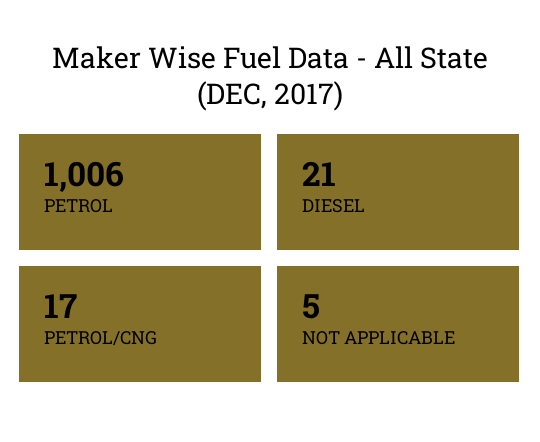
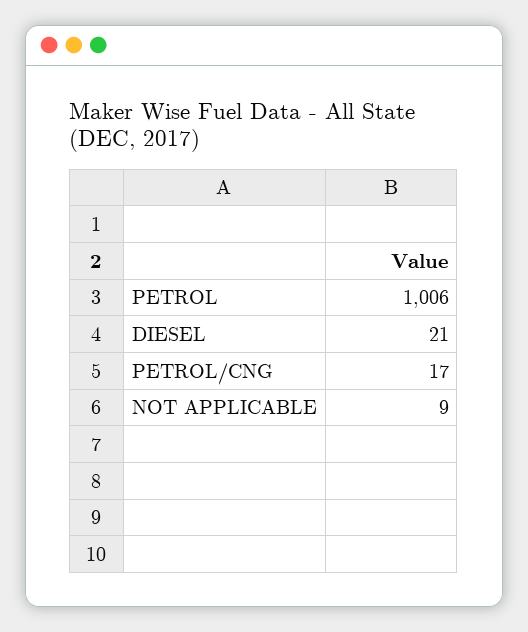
  {
    "PETROL": 1006,
    "DIESEL": 21,
    "PETROL/CNG": 17,
-   "NOT APPLICABLE": 5
+   "NOT APPLICABLE": 9
  }

